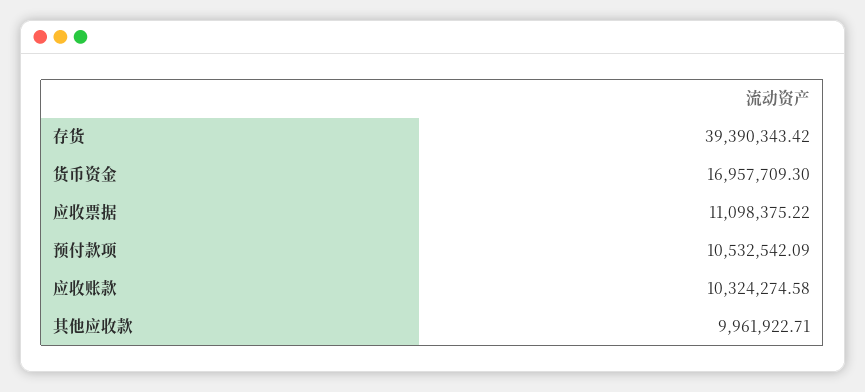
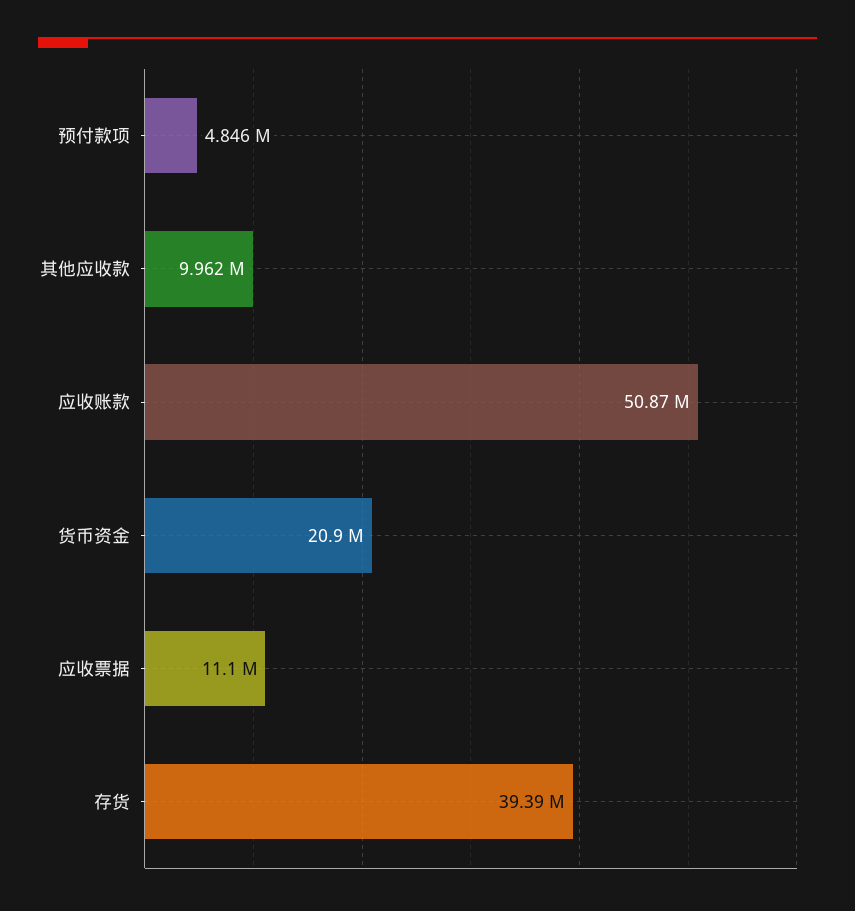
  {
    "存货": 39390343.42,
-   "货币资金": 16957709.3,
+   "货币资金": 20900000,
    "应收票据": 11098375.22,
-   "预付款项": 10532542.09,
+   "预付款项": 4846000,
-   "应收账款": 10324274.58,
+   "应收账款": 50870000,
    "其他应收款": 9961922.71
  }

